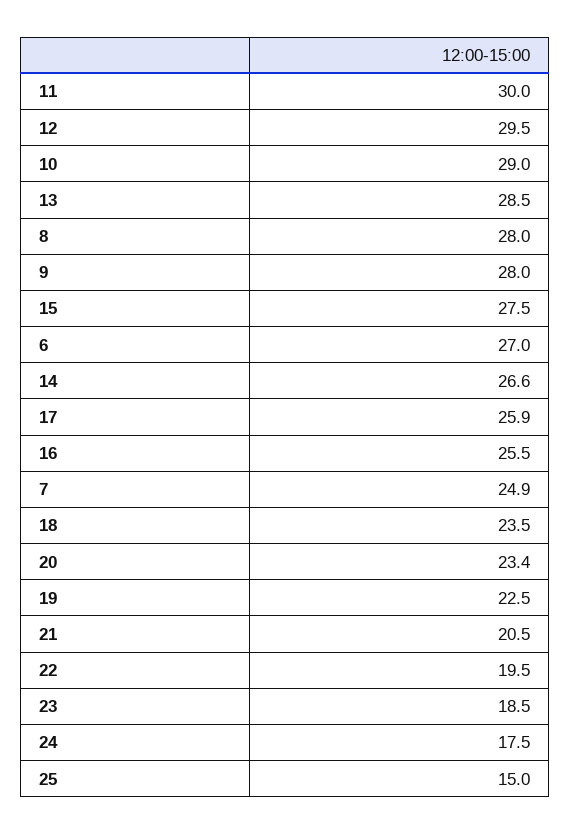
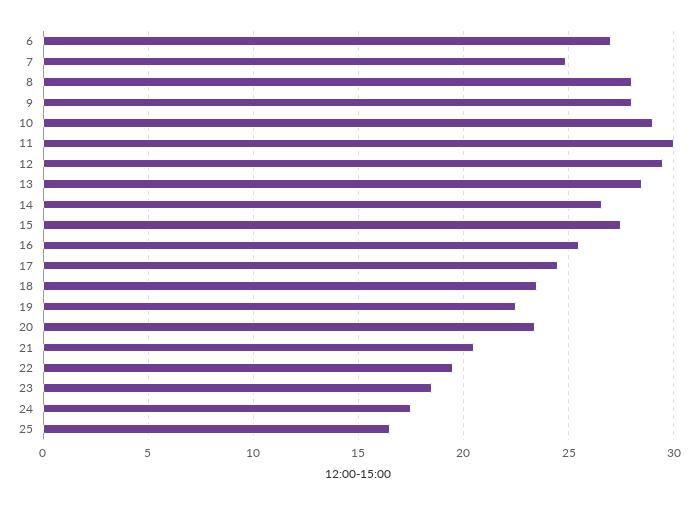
  {
    "11": 30,
    "12": 29.5,
    "10": 29,
    "13": 28.5,
    "8": 28,
    "9": 28,
    "15": 27.5,
    "6": 27,
    "14": 26.6,
-   "17": 25.9,
+   "17": 24.5,
    "16": 25.5,
    "7": 24.9,
    "18": 23.5,
    "20": 23.4,
    "19": 22.5,
    "21": 20.5,
    "22": 19.5,
    "23": 18.5,
    "24": 17.5,
-   "25": 15
+   "25": 16.5
  }

